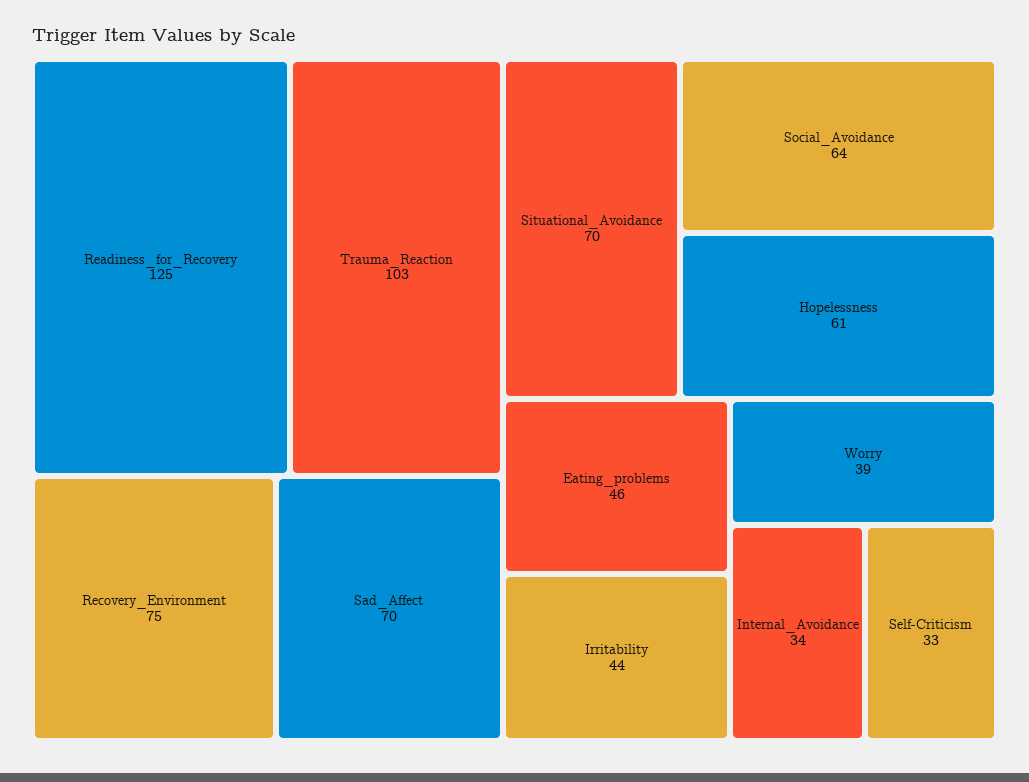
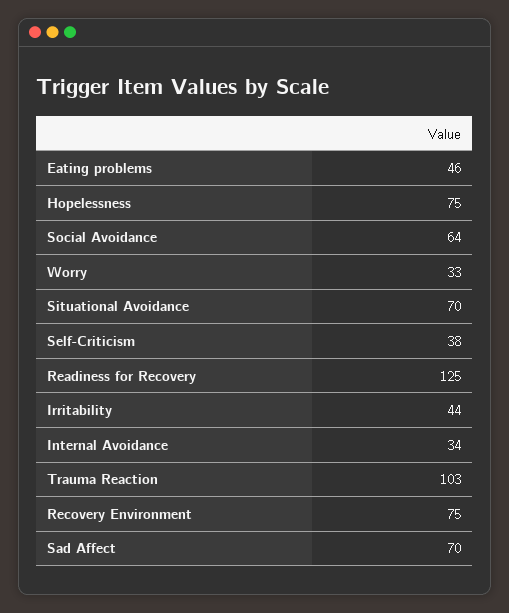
  {
    "Readiness_for_Recovery": 125,
    "Trauma_Reaction": 103,
    "Recovery_Environment": 75,
    "Sad_Affect": 70,
    "Situational_Avoidance": 70,
    "Social_Avoidance": 64,
-   "Hopelessness": 61,
+   "Hopelessness": 75,
    "Eating_problems": 46,
    "Irritability": 44,
-   "Worry": 39,
+   "Worry": 33,
    "Internal_Avoidance": 34,
-   "Self-Criticism": 33
+   "Self-Criticism": 38
  }

